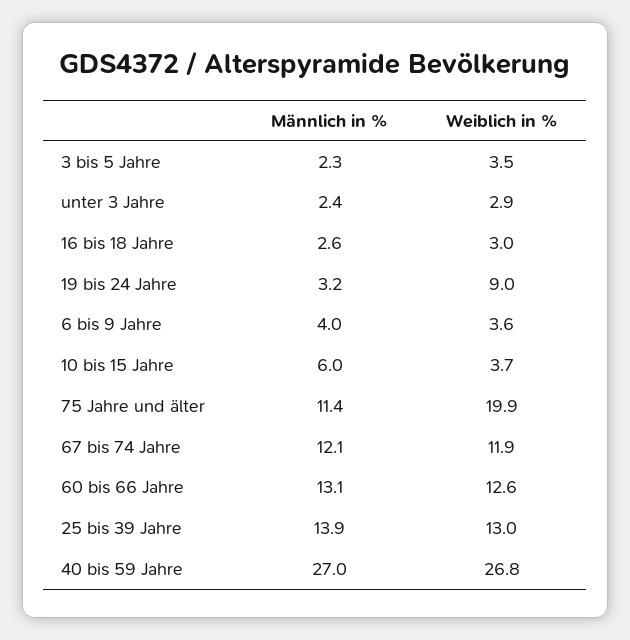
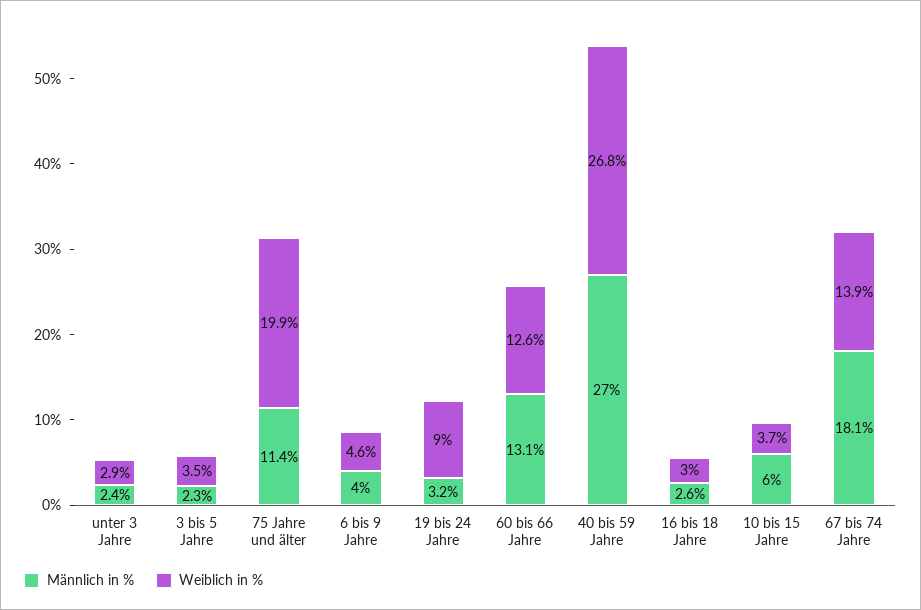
  {
    "Männlich in %": {
      "3 bis 5 Jahre": 2.3,
      "unter 3 Jahre": 2.4,
      "16 bis 18 Jahre": 2.6,
      "19 bis 24 Jahre": 3.2,
      "6 bis 9 Jahre": 4,
      "10 bis 15 Jahre": 6,
      "75 Jahre und älter": 11.4,
-     "67 bis 74 Jahre": 12.1,
+     "67 bis 74 Jahre": 18.1,
      "60 bis 66 Jahre": 13.1,
-     "25 bis 39 Jahre": 13.9,
      "40 bis 59 Jahre": 27
    },
    "Weiblich in %": {
      "3 bis 5 Jahre": 3.5,
      "unter 3 Jahre": 2.9,
      "16 bis 18 Jahre": 3,
      "19 bis 24 Jahre": 9,
-     "6 bis 9 Jahre": 3.6,
+     "6 bis 9 Jahre": 4.6,
      "10 bis 15 Jahre": 3.7,
      "75 Jahre und älter": 19.9,
-     "67 bis 74 Jahre": 11.9,
+     "67 bis 74 Jahre": 13.9,
      "60 bis 66 Jahre": 12.6,
-     "25 bis 39 Jahre": 13,
      "40 bis 59 Jahre": 26.8
    }
  }

